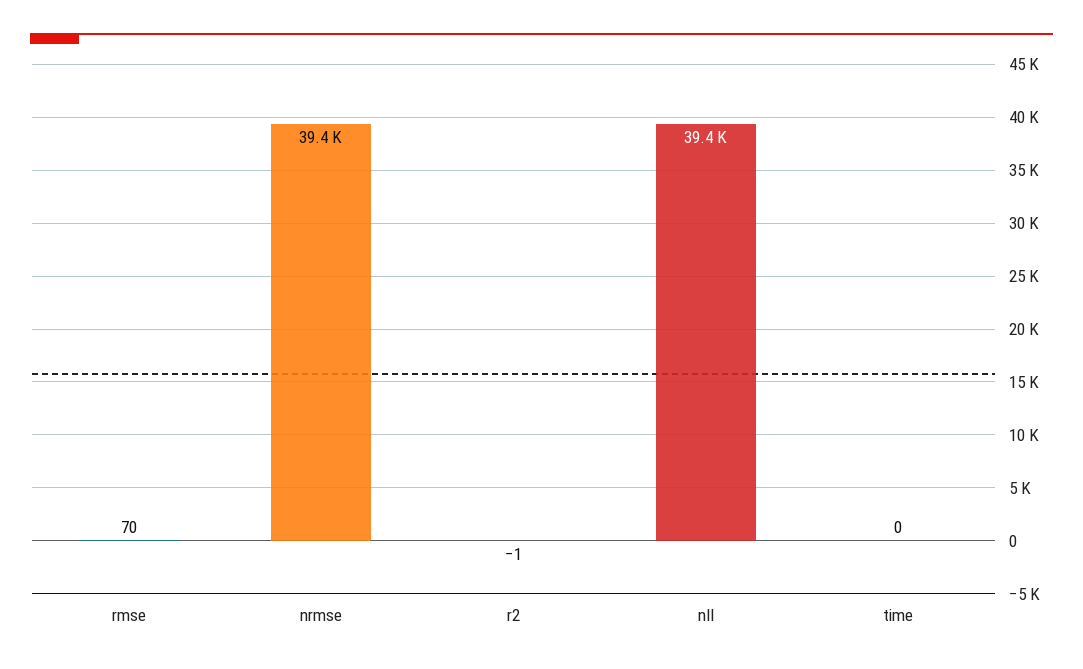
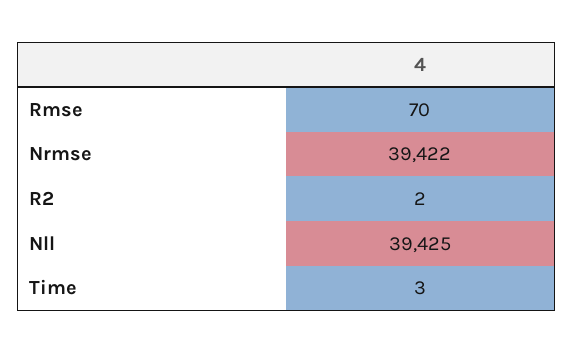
  {
    "rmse": 70,
    "nrmse": 39422,
-   "r2": -1,
+   "r2": 2,
    "nll": 39425,
-   "time": 0
+   "time": 3
  }

